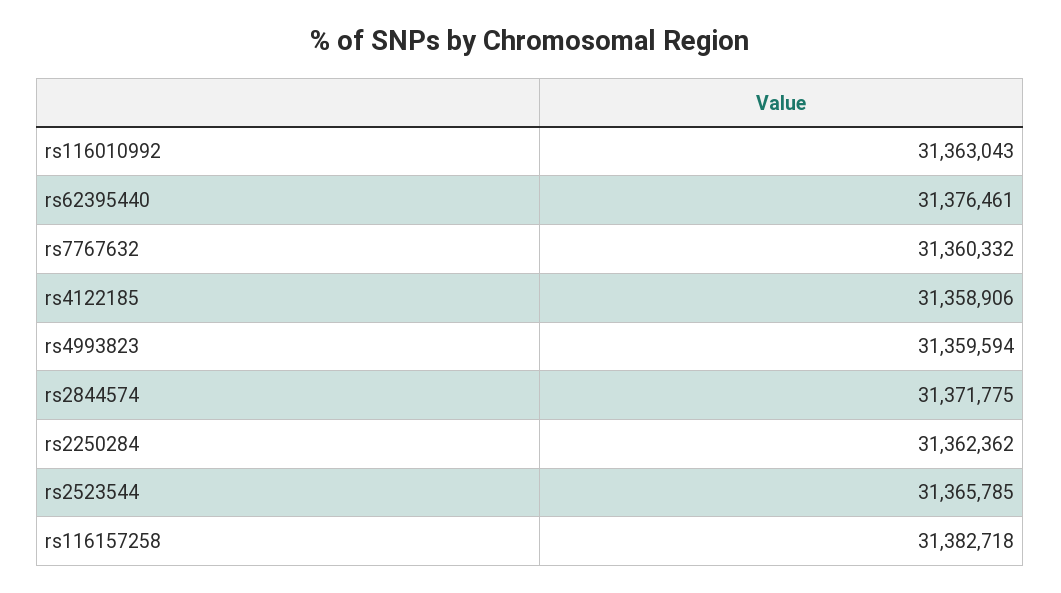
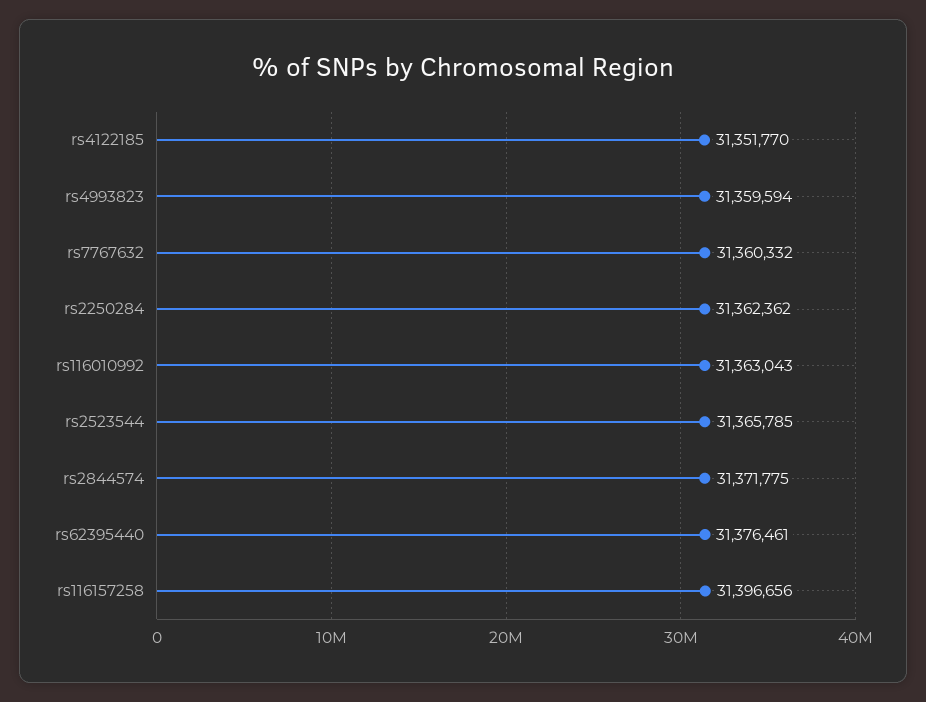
  {
    "rs116010992": 31363043,
    "rs62395440": 31376461,
    "rs7767632": 31360332,
-   "rs4122185": 31358906,
+   "rs4122185": 31351770,
    "rs4993823": 31359594,
    "rs2844574": 31371775,
    "rs2250284": 31362362,
    "rs2523544": 31365785,
-   "rs116157258": 31382718
+   "rs116157258": 31396656
  }

